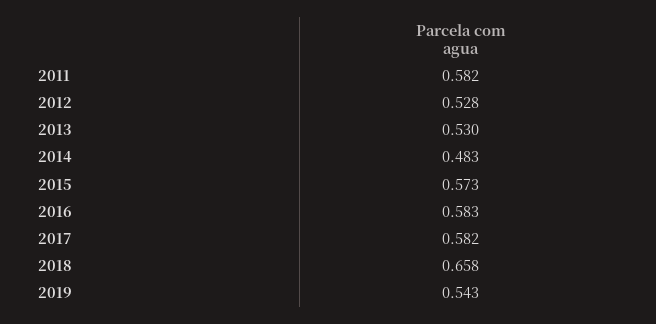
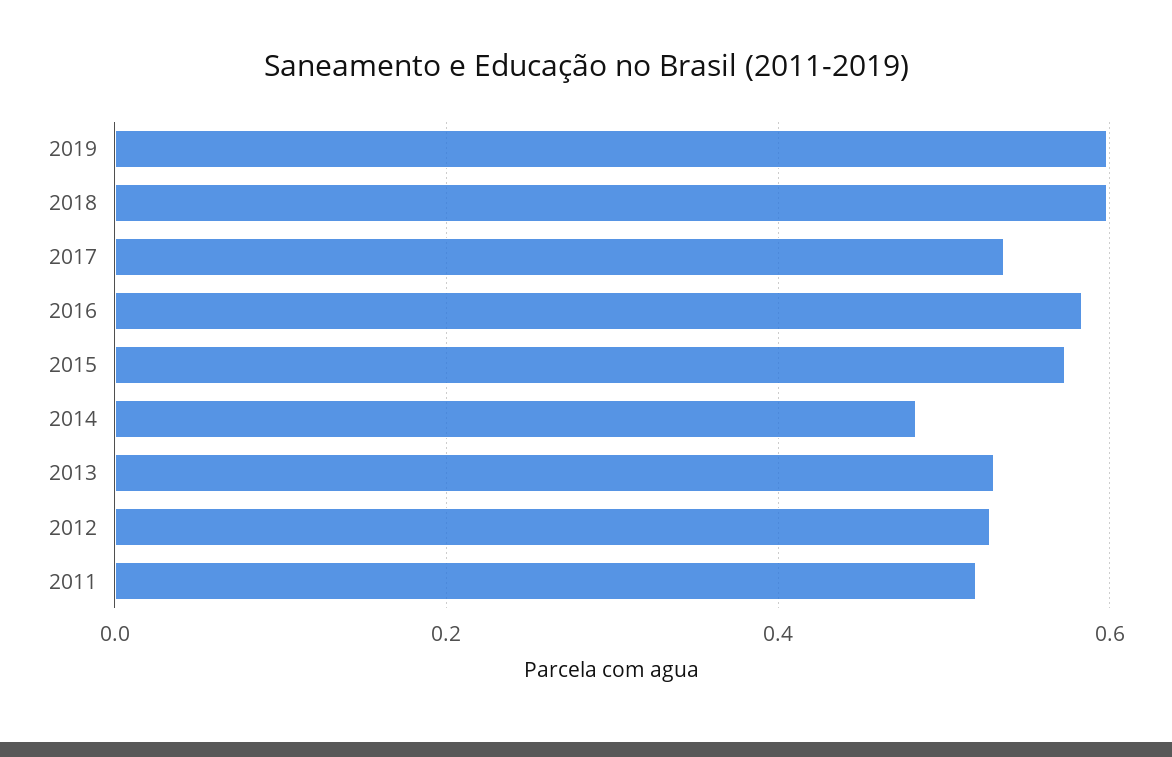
  {
-   "2011": 0.582,
+   "2011": 0.52,
    "2012": 0.528,
    "2013": 0.53,
    "2014": 0.483,
    "2015": 0.573,
    "2016": 0.583,
-   "2017": 0.582,
+   "2017": 0.54,
-   "2018": 0.658,
+   "2018": 0.6,
-   "2019": 0.543
+   "2019": 0.6
  }

